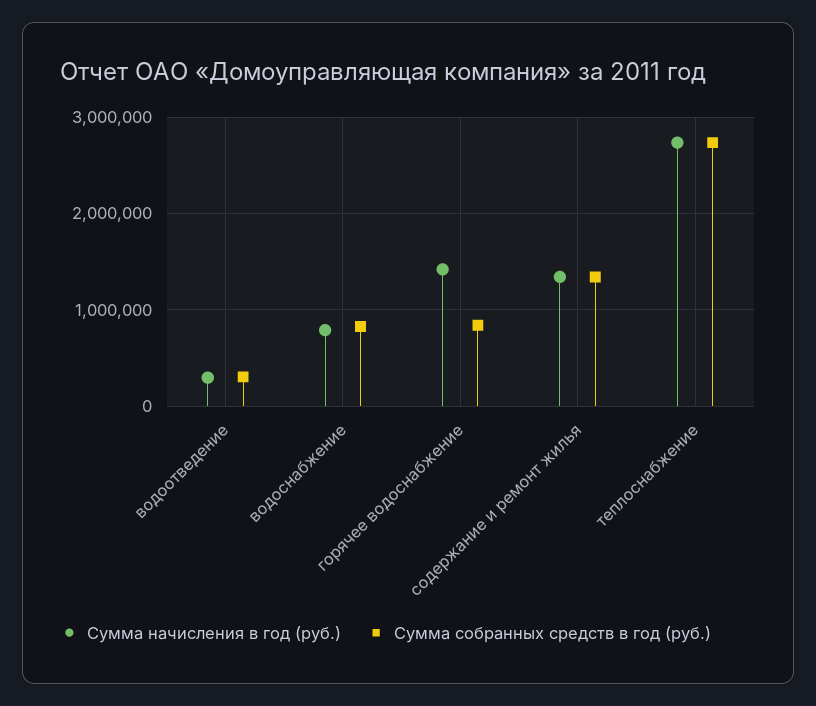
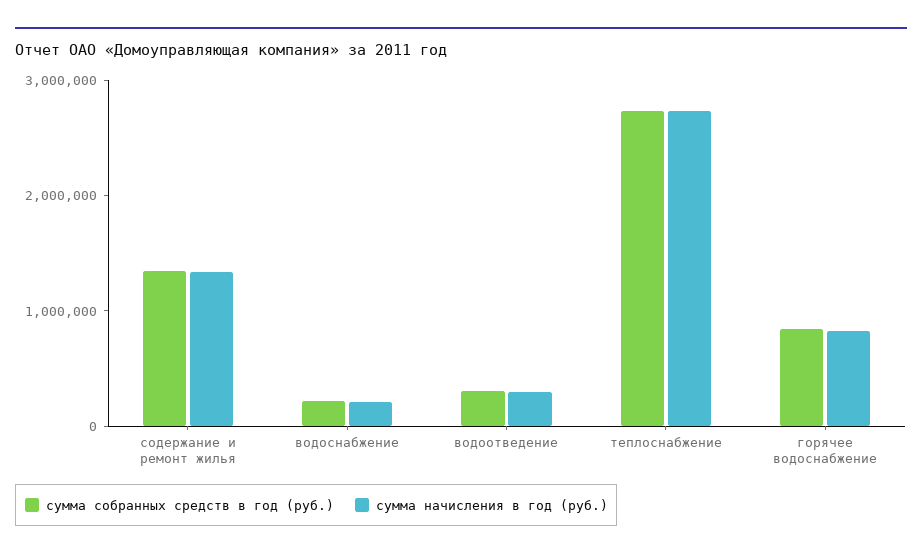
  {
    "Сумма начисления в год (руб.)": {
      "водоотведение": 300000,
-     "водоснабжение": 800000,
+     "водоснабжение": 200000,
-     "горячее водоснабжение": 1400000,
+     "горячее водоснабжение": 800000,
      "содержание и ремонт жилья": 1300000,
      "теплоснабжение": 2700000
    },
    "Сумма собранных средств в год (руб.)": {
      "водоотведение": 300000,
-     "водоснабжение": 800000,
+     "водоснабжение": 200000,
      "горячее водоснабжение": 800000,
      "содержание и ремонт жилья": 1300000,
      "теплоснабжение": 2700000
    }
  }

